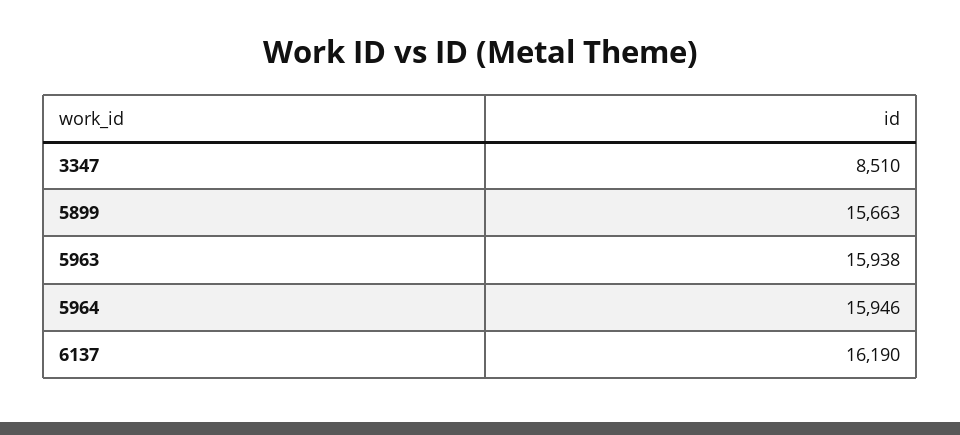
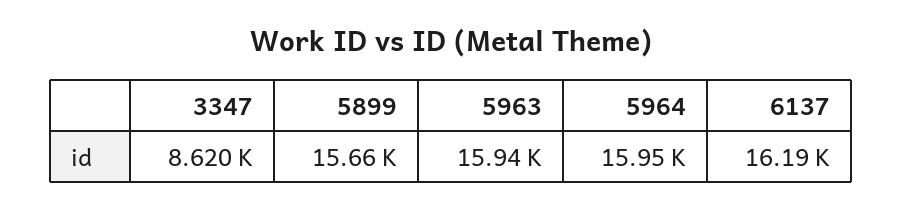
  {
-   "3347": 8510,
+   "3347": 8620,
    "5899": 15663,
    "5963": 15938,
    "5964": 15946,
    "6137": 16190
  }

